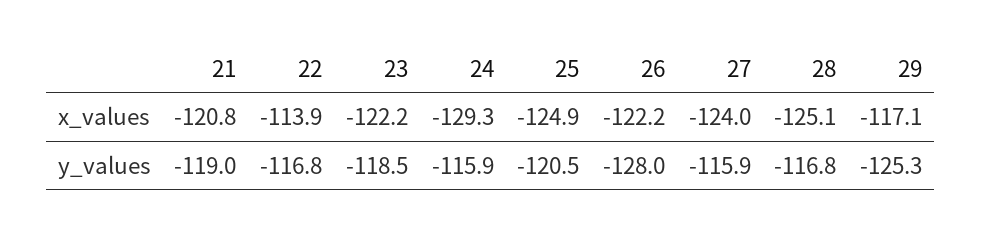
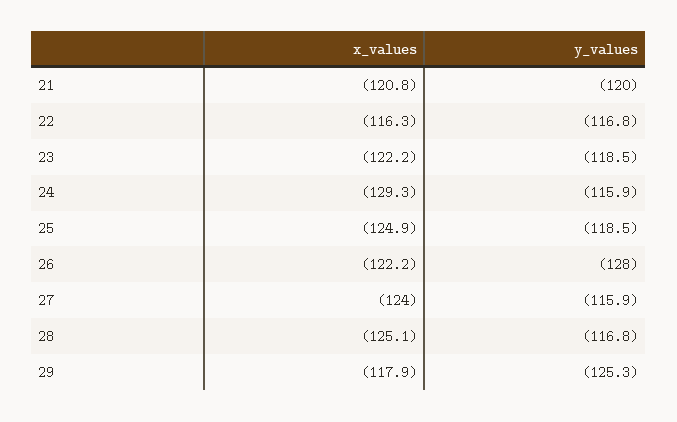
  {
    "21": {
      "x_values": -120.8,
-     "y_values": -119
+     "y_values": -120
    },
    "22": {
-     "x_values": -113.9,
+     "x_values": -116.3,
      "y_values": -116.8
    },
    "23": {
      "x_values": -122.2,
      "y_values": -118.5
    },
    "24": {
      "x_values": -129.3,
      "y_values": -115.9
    },
    "25": {
      "x_values": -124.9,
-     "y_values": -120.5
+     "y_values": -118.5
    },
    "26": {
      "x_values": -122.2,
      "y_values": -128
    },
    "27": {
      "x_values": -124,
      "y_values": -115.9
    },
    "28": {
      "x_values": -125.1,
      "y_values": -116.8
    },
    "29": {
-     "x_values": -117.1,
+     "x_values": -117.9,
      "y_values": -125.3
    }
  }

